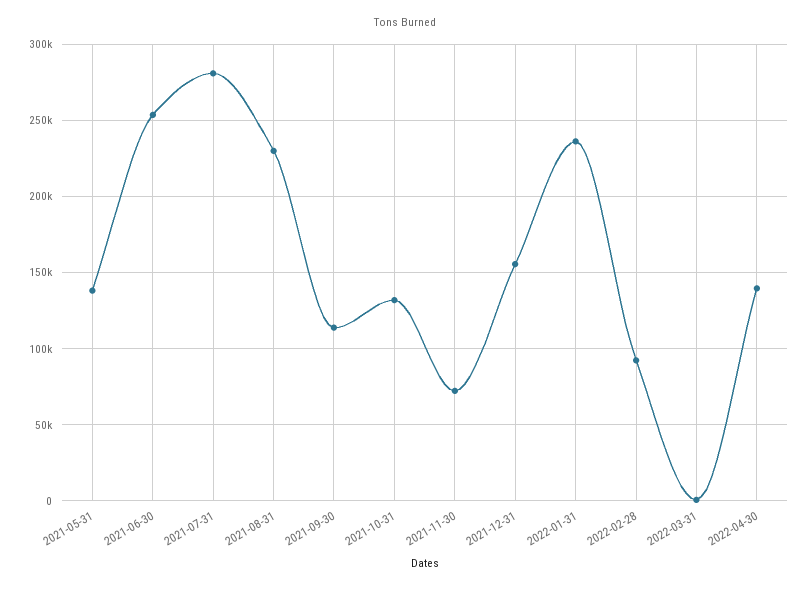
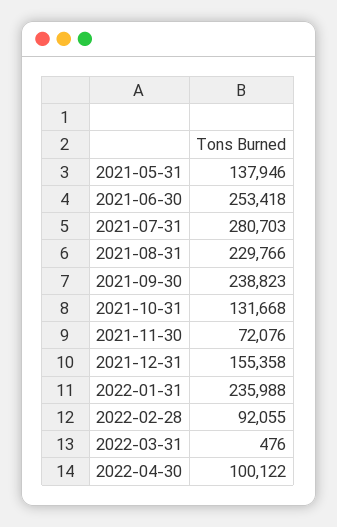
  {
    "2021-05-31": 137946,
    "2021-06-30": 253418,
    "2021-07-31": 280703,
    "2021-08-31": 229766,
-   "2021-09-30": 115000,
+   "2021-09-30": 238823,
    "2021-10-31": 131668,
    "2021-11-30": 72076,
    "2021-12-31": 155358,
    "2022-01-31": 235988,
    "2022-02-28": 92055,
    "2022-03-31": 476,
-   "2022-04-30": 140000
+   "2022-04-30": 100122
  }

